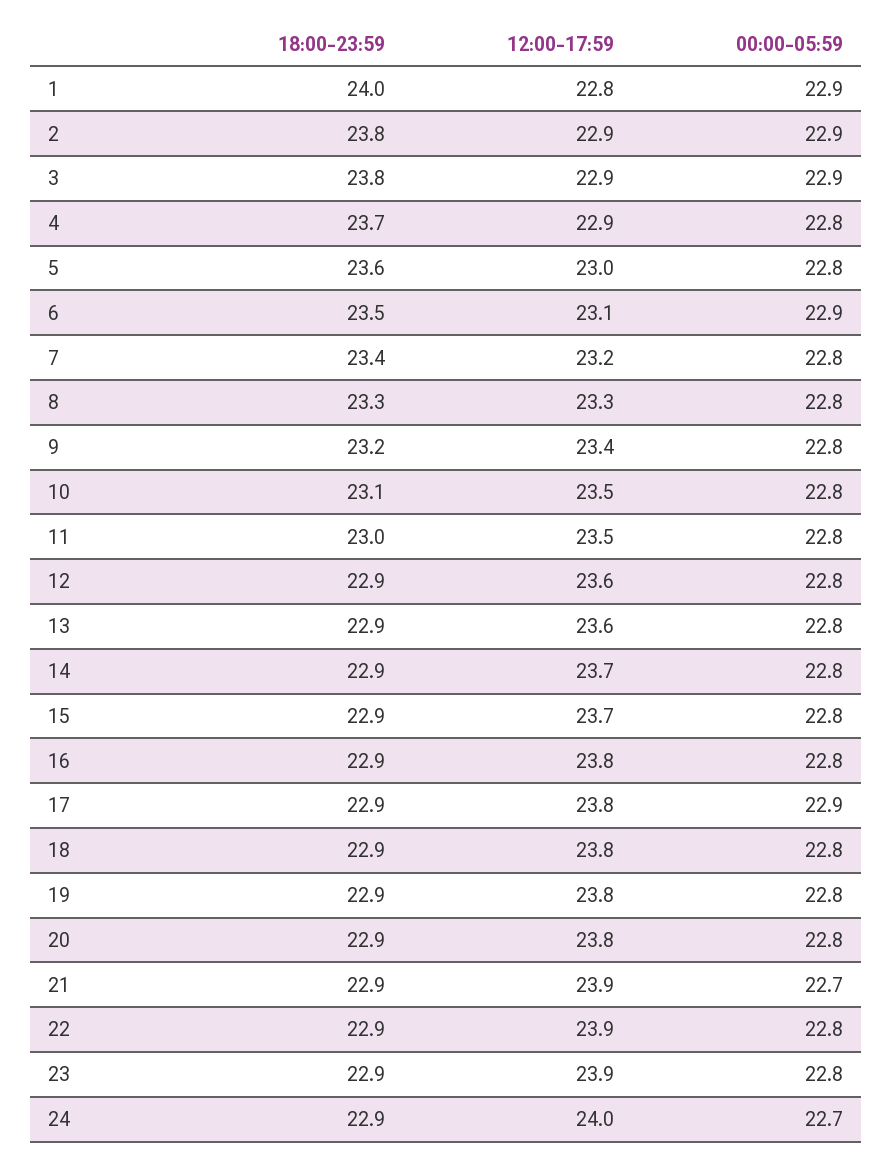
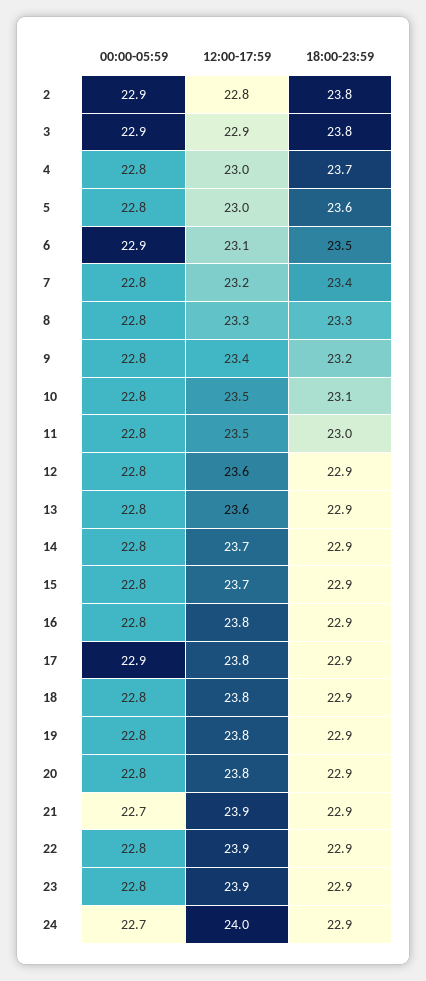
  {
    "18:00-23:59": {
-     "1": 24,
      "2": 23.8,
      "3": 23.8,
      "4": 23.7,
      "5": 23.6,
      "6": 23.5,
      "7": 23.4,
      "8": 23.3,
      "9": 23.2,
      "10": 23.1,
      "11": 23,
      "12": 22.9,
      "13": 22.9,
      "14": 22.9,
      "15": 22.9,
      "16": 22.9,
      "17": 22.9,
      "18": 22.9,
      "19": 22.9,
      "20": 22.9,
      "21": 22.9,
      "22": 22.9,
      "23": 22.9,
      "24": 22.9
    },
    "12:00-17:59": {
-     "1": 22.8,
-     "2": 22.9,
+     "2": 22.8,
      "3": 22.9,
-     "4": 22.9,
+     "4": 23,
      "5": 23,
      "6": 23.1,
      "7": 23.2,
      "8": 23.3,
      "9": 23.4,
      "10": 23.5,
      "11": 23.5,
      "12": 23.6,
      "13": 23.6,
      "14": 23.7,
      "15": 23.7,
      "16": 23.8,
      "17": 23.8,
      "18": 23.8,
      "19": 23.8,
      "20": 23.8,
      "21": 23.9,
      "22": 23.9,
      "23": 23.9,
      "24": 24
    },
    "00:00-05:59": {
-     "1": 22.9,
      "2": 22.9,
      "3": 22.9,
      "4": 22.8,
      "5": 22.8,
      "6": 22.9,
      "7": 22.8,
      "8": 22.8,
      "9": 22.8,
      "10": 22.8,
      "11": 22.8,
      "12": 22.8,
      "13": 22.8,
      "14": 22.8,
      "15": 22.8,
      "16": 22.8,
      "17": 22.9,
      "18": 22.8,
      "19": 22.8,
      "20": 22.8,
      "21": 22.7,
      "22": 22.8,
      "23": 22.8,
      "24": 22.7
    }
  }

